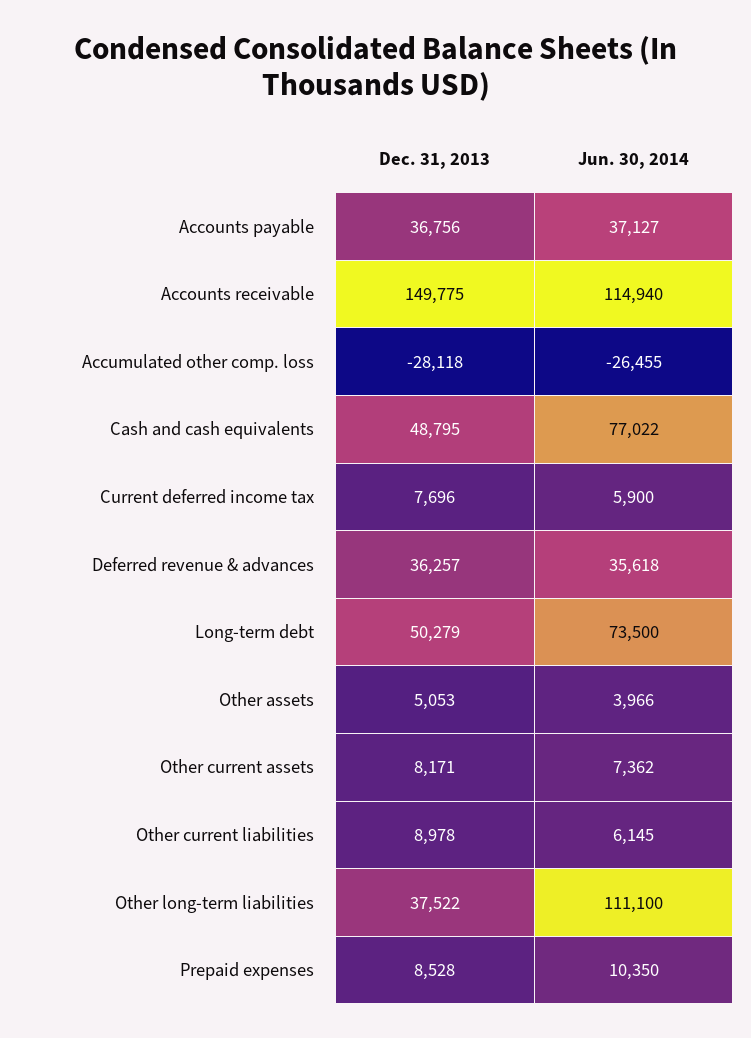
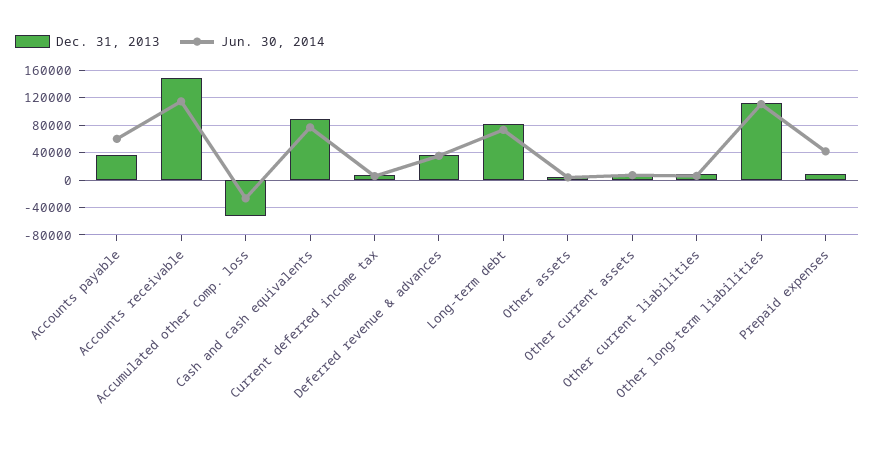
  {
    "Dec. 31, 2013": {
      "Accounts payable": 36756,
      "Accounts receivable": 149775,
-     "Accumulated other comp. loss": -28118,
+     "Accumulated other comp. loss": -50000,
-     "Cash and cash equivalents": 48795,
+     "Cash and cash equivalents": 90000,
      "Current deferred income tax": 7696,
      "Deferred revenue & advances": 36257,
-     "Long-term debt": 50279,
+     "Long-term debt": 80000,
      "Other assets": 5053,
      "Other current assets": 8171,
      "Other current liabilities": 8978,
-     "Other long-term liabilities": 37522,
+     "Other long-term liabilities": 110000,
      "Prepaid expenses": 8528
    },
    "Jun. 30, 2014": {
-     "Accounts payable": 37127,
+     "Accounts payable": 60000,
      "Accounts receivable": 114940,
      "Accumulated other comp. loss": -26455,
      "Cash and cash equivalents": 77022,
      "Current deferred income tax": 5900,
      "Deferred revenue & advances": 35618,
      "Long-term debt": 73500,
      "Other assets": 3966,
      "Other current assets": 7362,
      "Other current liabilities": 6145,
      "Other long-term liabilities": 111100,
-     "Prepaid expenses": 10350
+     "Prepaid expenses": 40000
    }
  }

